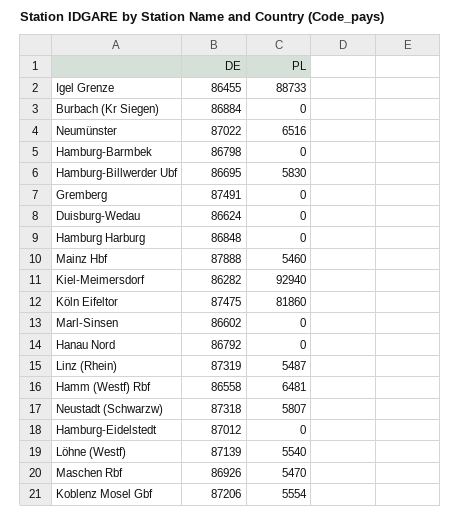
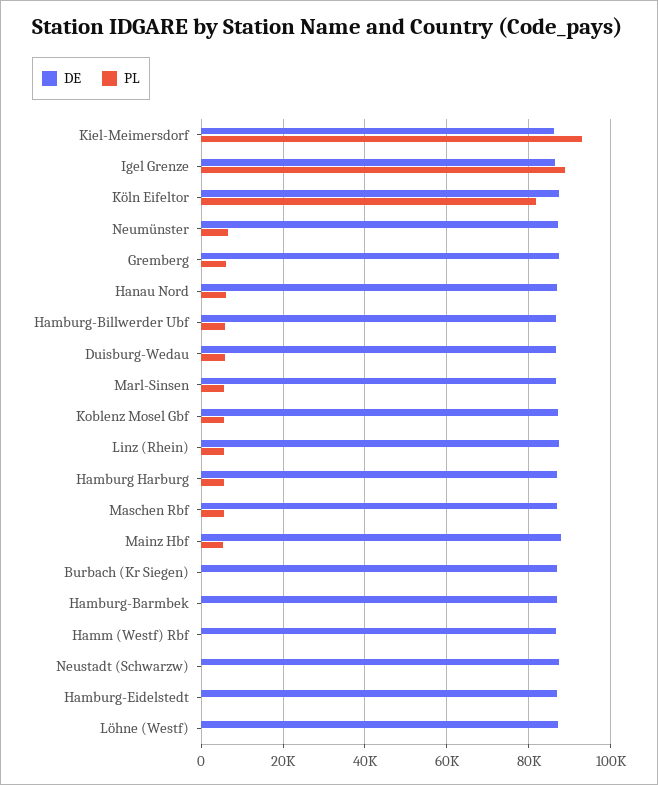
  {
    "DE": {
      "Igel Grenze": 86455,
      "Burbach (Kr Siegen)": 86884,
      "Neumünster": 87022,
      "Hamburg-Barmbek": 86798,
      "Hamburg-Billwerder Ubf": 86695,
      "Gremberg": 87491,
      "Duisburg-Wedau": 86624,
      "Hamburg Harburg": 86848,
      "Mainz Hbf": 87888,
      "Kiel-Meimersdorf": 86282,
      "Köln Eifeltor": 87475,
      "Marl-Sinsen": 86602,
      "Hanau Nord": 86792,
      "Linz (Rhein)": 87319,
      "Hamm (Westf) Rbf": 86558,
      "Neustadt (Schwarzw)": 87318,
      "Hamburg-Eidelstedt": 87012,
      "Löhne (Westf)": 87139,
      "Maschen Rbf": 86926,
      "Koblenz Mosel Gbf": 87206
    },
    "PL": {
      "Igel Grenze": 88733,
      "Burbach (Kr Siegen)": 0,
      "Neumünster": 6516,
      "Hamburg-Barmbek": 0,
      "Hamburg-Billwerder Ubf": 5830,
-     "Gremberg": 0,
+     "Gremberg": 6000,
-     "Duisburg-Wedau": 0,
+     "Duisburg-Wedau": 6000,
-     "Hamburg Harburg": 0,
+     "Hamburg Harburg": 6000,
      "Mainz Hbf": 5460,
      "Kiel-Meimersdorf": 92940,
      "Köln Eifeltor": 81860,
-     "Marl-Sinsen": 0,
+     "Marl-Sinsen": 6000,
-     "Hanau Nord": 0,
+     "Hanau Nord": 6000,
      "Linz (Rhein)": 5487,
-     "Hamm (Westf) Rbf": 6481,
+     "Hamm (Westf) Rbf": 0,
-     "Neustadt (Schwarzw)": 5807,
+     "Neustadt (Schwarzw)": 0,
      "Hamburg-Eidelstedt": 0,
-     "Löhne (Westf)": 5540,
+     "Löhne (Westf)": 0,
      "Maschen Rbf": 5470,
      "Koblenz Mosel Gbf": 5554
    }
  }

